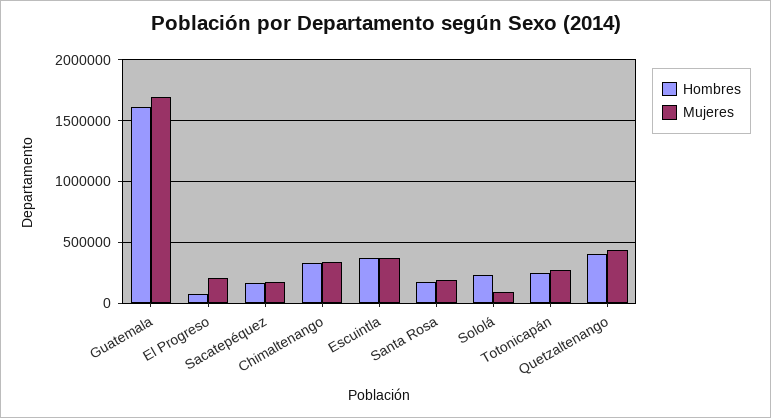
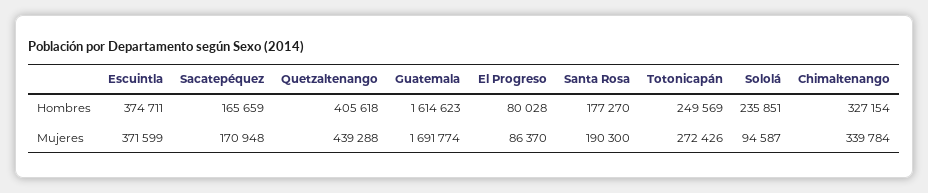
  {
    "Hombres": {
      "Guatemala": 1614623,
      "El Progreso": 80028,
      "Sacatepéquez": 165659,
      "Chimaltenango": 327154,
      "Escuintla": 374711,
      "Santa Rosa": 177270,
      "Sololá": 235851,
      "Totonicapán": 249569,
      "Quetzaltenango": 405618
    },
    "Mujeres": {
      "Guatemala": 1691774,
-     "El Progreso": 200000,
+     "El Progreso": 86370,
      "Sacatepéquez": 170948,
      "Chimaltenango": 339784,
      "Escuintla": 371599,
      "Santa Rosa": 190300,
      "Sololá": 94587,
      "Totonicapán": 272426,
      "Quetzaltenango": 439288
    }
  }

